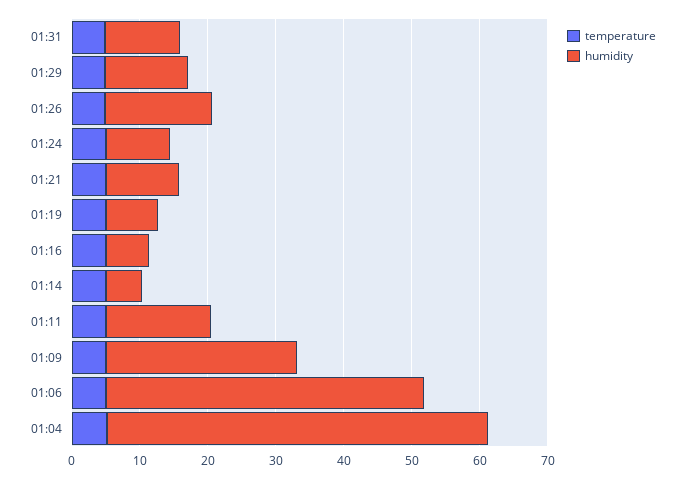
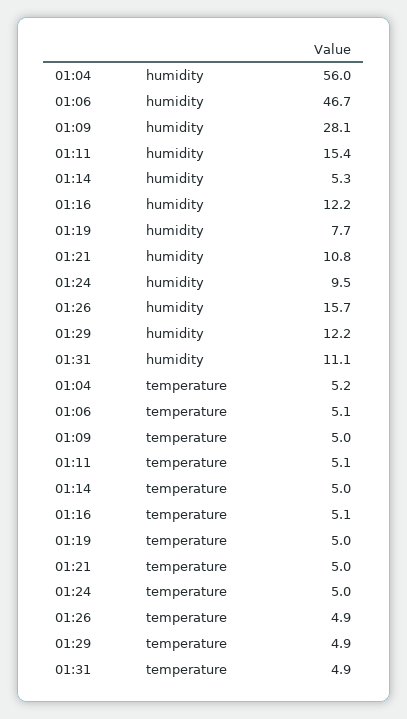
  {
    "temperature": {
      "01:31": 4.9,
      "01:29": 4.9,
      "01:26": 4.9,
      "01:24": 5,
      "01:21": 5,
      "01:19": 5,
      "01:16": 5.1,
      "01:14": 5,
      "01:11": 5.1,
      "01:09": 5,
      "01:06": 5.1,
      "01:04": 5.2
    },
    "humidity": {
      "01:31": 11.1,
      "01:29": 12.2,
      "01:26": 15.7,
      "01:24": 9.5,
      "01:21": 10.8,
      "01:19": 7.7,
-     "01:16": 6,
+     "01:16": 12.2,
      "01:14": 5.3,
      "01:11": 15.4,
      "01:09": 28.1,
      "01:06": 46.7,
      "01:04": 56
    }
  }

